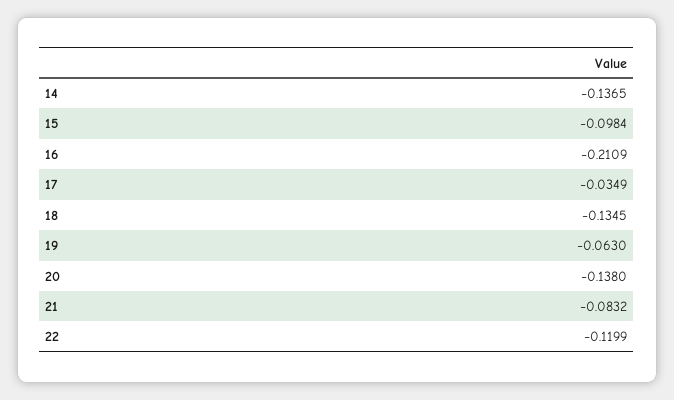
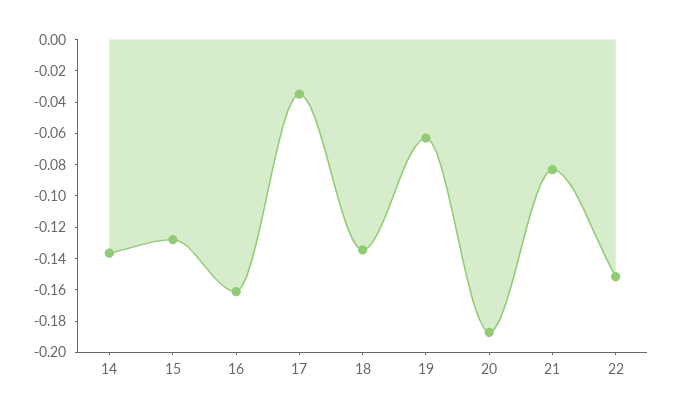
  {
    "14": -0.1365,
-   "15": -0.0984,
+   "15": -0.13,
-   "16": -0.2109,
+   "16": -0.16,
    "17": -0.0349,
    "18": -0.1345,
    "19": -0.063,
-   "20": -0.138,
+   "20": -0.19,
    "21": -0.0832,
-   "22": -0.1199
+   "22": -0.15
  }

